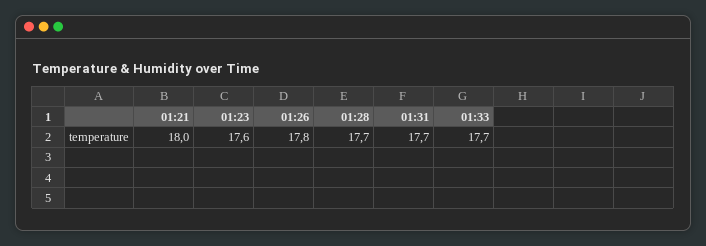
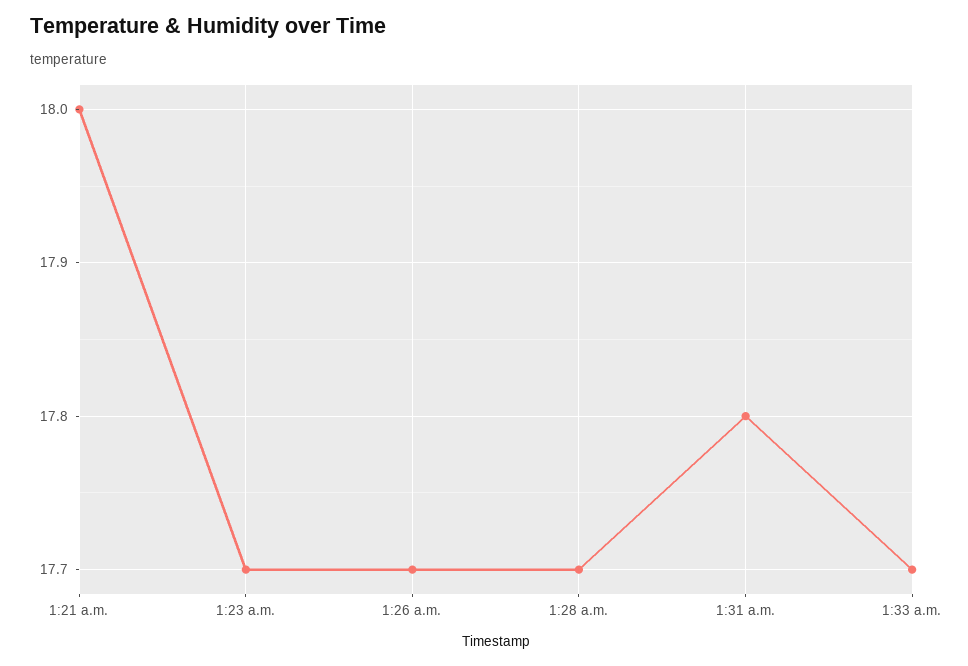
  {
    "01:21": 18,
-   "01:23": 17.6,
+   "01:23": 17.7,
-   "01:26": 17.8,
+   "01:26": 17.7,
    "01:28": 17.7,
-   "01:31": 17.7,
+   "01:31": 17.8,
    "01:33": 17.7
  }

